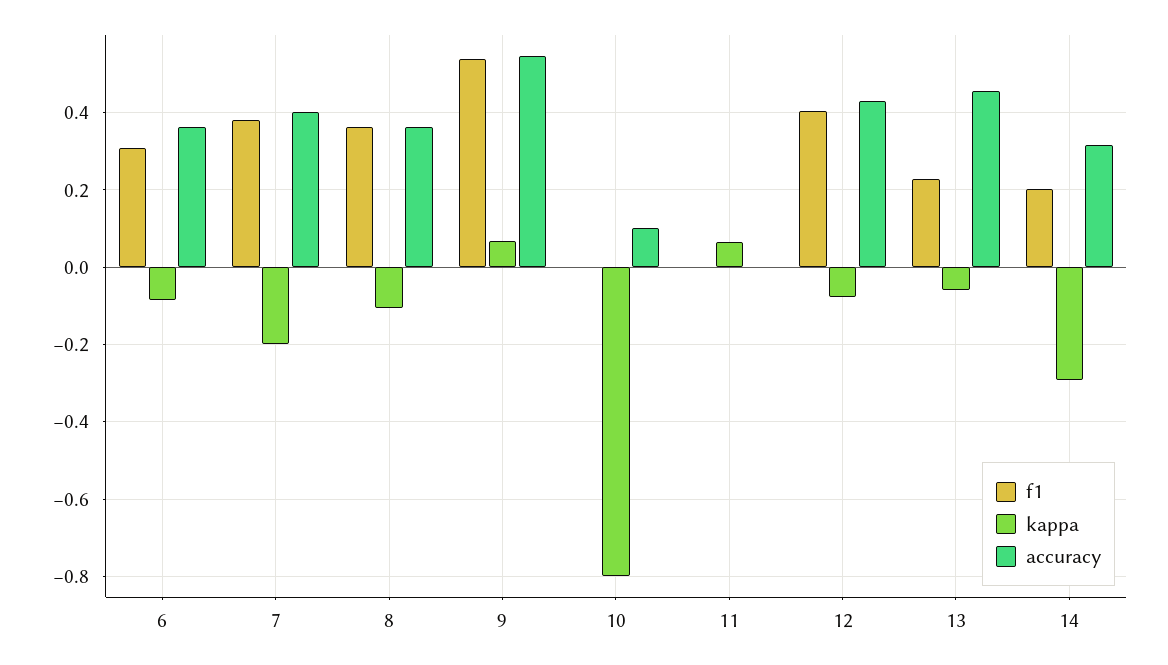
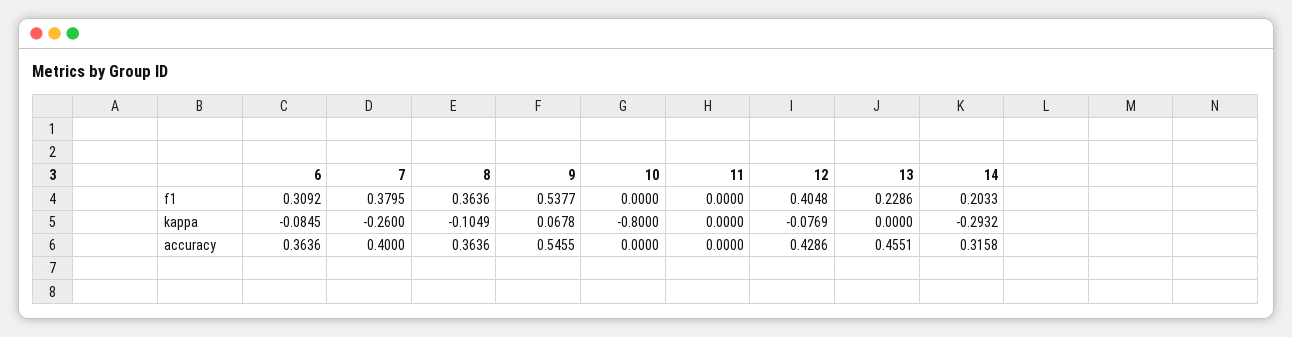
  {
    "f1": {
      "6": 0.3092,
      "7": 0.3795,
      "8": 0.3636,
      "9": 0.5377,
      "10": 0,
      "11": 0,
      "12": 0.4048,
      "13": 0.2286,
      "14": 0.2033
    },
    "kappa": {
      "6": -0.0845,
-     "7": -0.2,
+     "7": -0.26,
      "8": -0.1049,
      "9": 0.0678,
      "10": -0.8,
-     "11": 0.06,
+     "11": 0,
      "12": -0.0769,
-     "13": -0.06,
+     "13": 0,
      "14": -0.2932
    },
    "accuracy": {
      "6": 0.3636,
      "7": 0.4,
      "8": 0.3636,
      "9": 0.5455,
-     "10": 0.1,
+     "10": 0,
      "11": 0,
      "12": 0.4286,
      "13": 0.4551,
      "14": 0.3158
    }
  }

